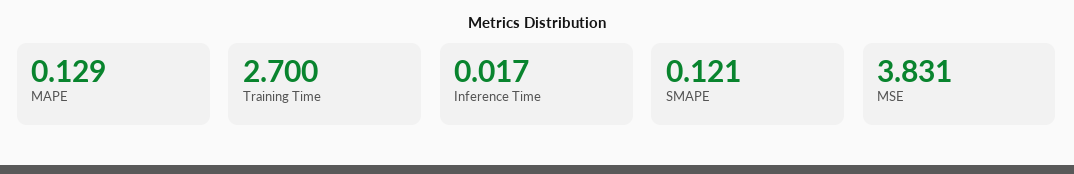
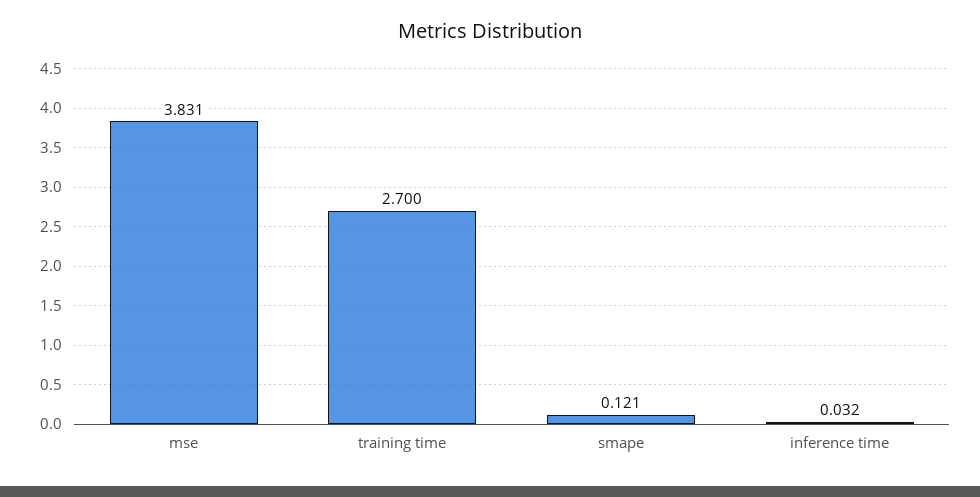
  {
-   "MAPE": 0.129,
    "Training Time": 2.7,
-   "Inference Time": 0.017,
+   "Inference Time": 0.032,
    "SMAPE": 0.121,
    "MSE": 3.831
  }

